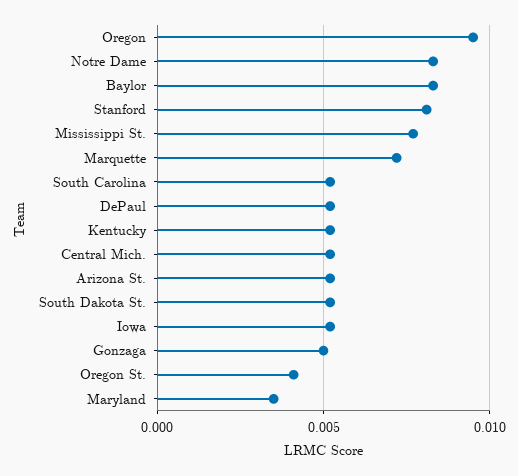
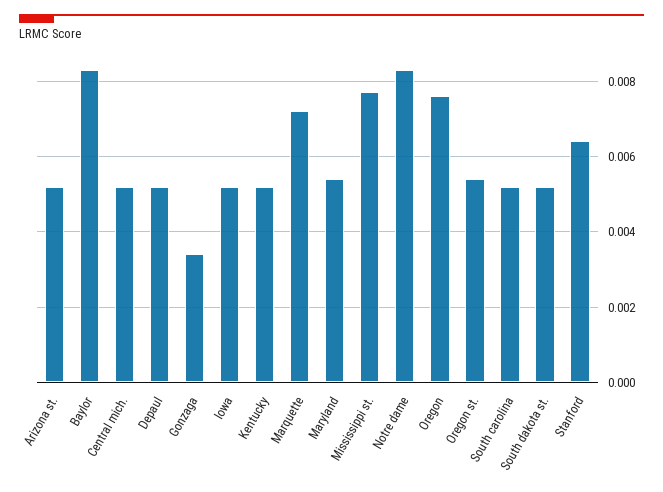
  {
-   "Oregon": 0.0095,
+   "Oregon": 0.0075,
    "Notre Dame": 0.0085,
    "Baylor": 0.0085,
-   "Stanford": 0.008,
+   "Stanford": 0.0065,
    "Mississippi St.": 0.0075,
    "Marquette": 0.007,
    "South Carolina": 0.005,
    "DePaul": 0.005,
    "Kentucky": 0.005,
    "Central Mich.": 0.005,
    "Arizona St.": 0.005,
    "South Dakota St.": 0.005,
    "Iowa": 0.005,
-   "Gonzaga": 0.005,
+   "Gonzaga": 0.0035,
-   "Oregon St.": 0.004,
+   "Oregon St.": 0.0055,
-   "Maryland": 0.0035
+   "Maryland": 0.0055
  }

